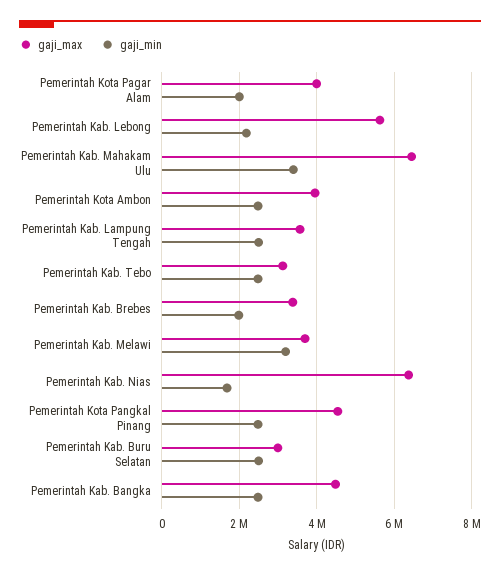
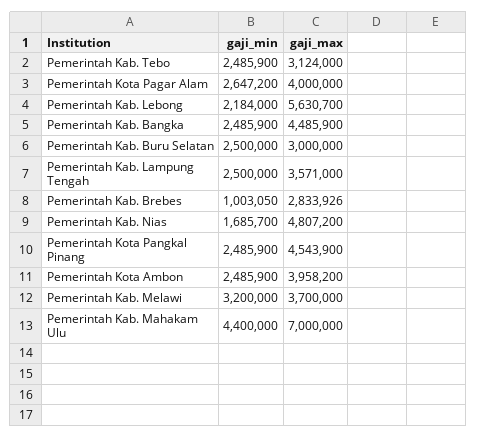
  {
    "gaji_max": {
      "Pemerintah Kota Pagar Alam": 4000000,
      "Pemerintah Kab. Lebong": 5630700,
-     "Pemerintah Kab. Mahakam Ulu": 6400000,
+     "Pemerintah Kab. Mahakam Ulu": 7000000,
      "Pemerintah Kota Ambon": 3958200,
      "Pemerintah Kab. Lampung Tengah": 3571000,
      "Pemerintah Kab. Tebo": 3124000,
-     "Pemerintah Kab. Brebes": 3400000,
+     "Pemerintah Kab. Brebes": 2833926,
      "Pemerintah Kab. Melawi": 3700000,
-     "Pemerintah Kab. Nias": 6400000,
+     "Pemerintah Kab. Nias": 4807200,
      "Pemerintah Kota Pangkal Pinang": 4543900,
      "Pemerintah Kab. Buru Selatan": 3000000,
      "Pemerintah Kab. Bangka": 4485900
    },
    "gaji_min": {
-     "Pemerintah Kota Pagar Alam": 2000000,
+     "Pemerintah Kota Pagar Alam": 2647200,
      "Pemerintah Kab. Lebong": 2184000,
-     "Pemerintah Kab. Mahakam Ulu": 3400000,
+     "Pemerintah Kab. Mahakam Ulu": 4400000,
      "Pemerintah Kota Ambon": 2485900,
      "Pemerintah Kab. Lampung Tengah": 2500000,
      "Pemerintah Kab. Tebo": 2485900,
-     "Pemerintah Kab. Brebes": 2000000,
+     "Pemerintah Kab. Brebes": 1003050,
      "Pemerintah Kab. Melawi": 3200000,
      "Pemerintah Kab. Nias": 1685700,
      "Pemerintah Kota Pangkal Pinang": 2485900,
      "Pemerintah Kab. Buru Selatan": 2500000,
      "Pemerintah Kab. Bangka": 2485900
    }
  }

